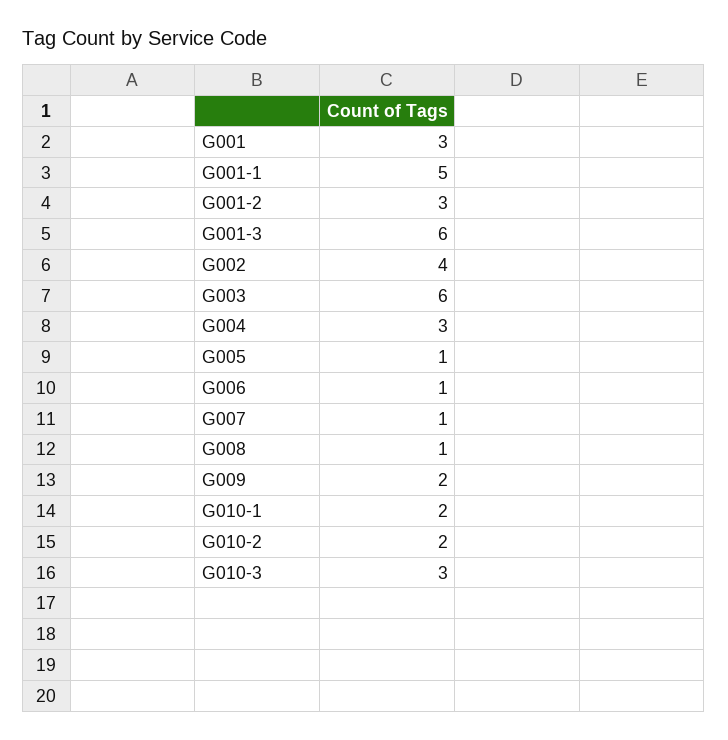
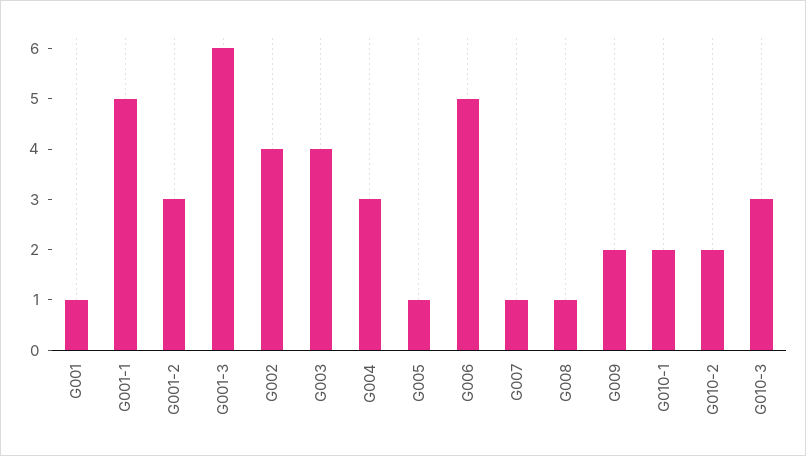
  {
-   "G001": 3,
+   "G001": 1,
    "G001-1": 5,
    "G001-2": 3,
    "G001-3": 6,
    "G002": 4,
-   "G003": 6,
+   "G003": 4,
    "G004": 3,
    "G005": 1,
-   "G006": 1,
+   "G006": 5,
    "G007": 1,
    "G008": 1,
    "G009": 2,
    "G010-1": 2,
    "G010-2": 2,
    "G010-3": 3
  }

